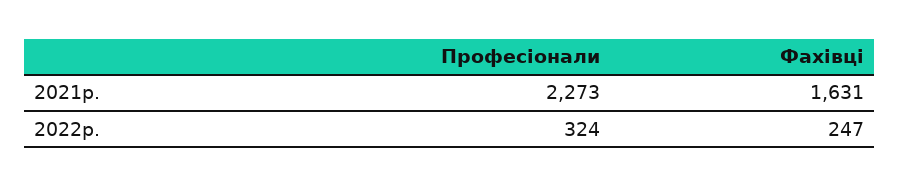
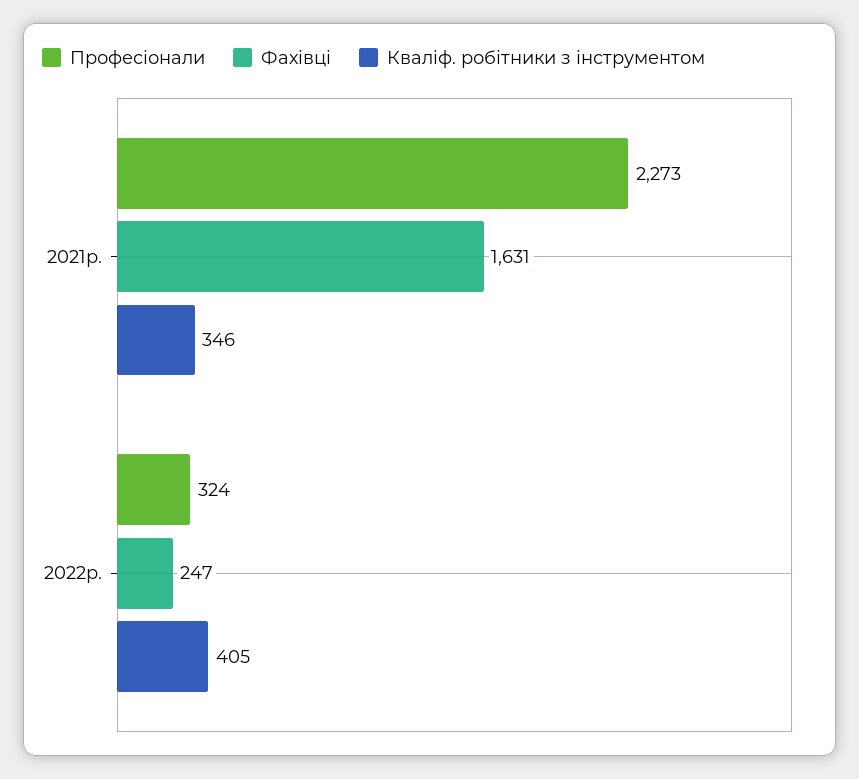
  {
    "Професіонали": {
      "2021р.": 2273,
      "2022р.": 324
    },
    "Фахівці": {
      "2021р.": 1631,
      "2022р.": 247
-   }
+   },
+   "Кваліф. робітники з інструментом": {
+     "2021р.": 346,
+     "2022р.": 405
+   }
  }

